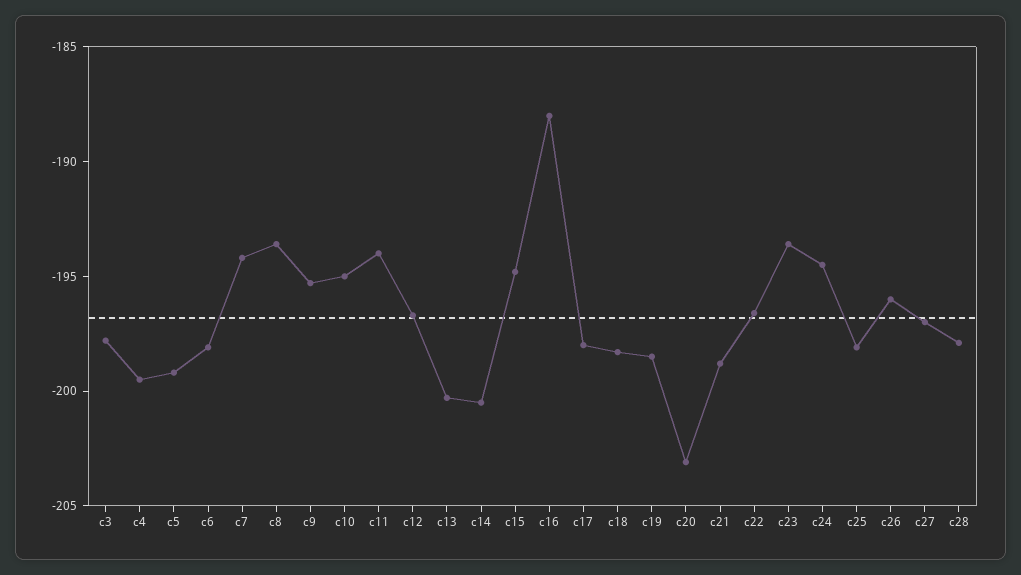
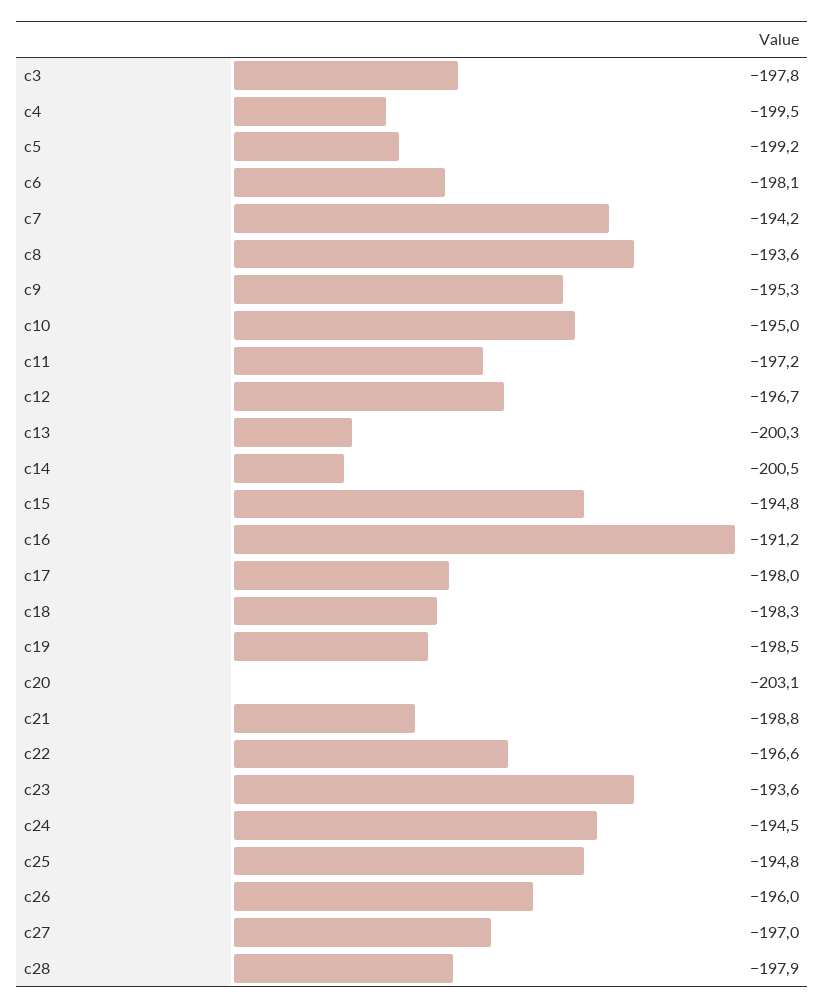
  {
    "c3": -197.8,
    "c4": -199.5,
    "c5": -199.2,
    "c6": -198.1,
    "c7": -194.2,
    "c8": -193.6,
    "c9": -195.3,
    "c10": -195,
-   "c11": -194,
+   "c11": -197.2,
    "c12": -196.7,
    "c13": -200.3,
    "c14": -200.5,
    "c15": -194.8,
-   "c16": -188,
+   "c16": -191.2,
    "c17": -198,
    "c18": -198.3,
    "c19": -198.5,
    "c20": -203.1,
    "c21": -198.8,
    "c22": -196.6,
    "c23": -193.6,
    "c24": -194.5,
-   "c25": -198,
+   "c25": -194.8,
    "c26": -196,
    "c27": -197,
    "c28": -197.9
  }

